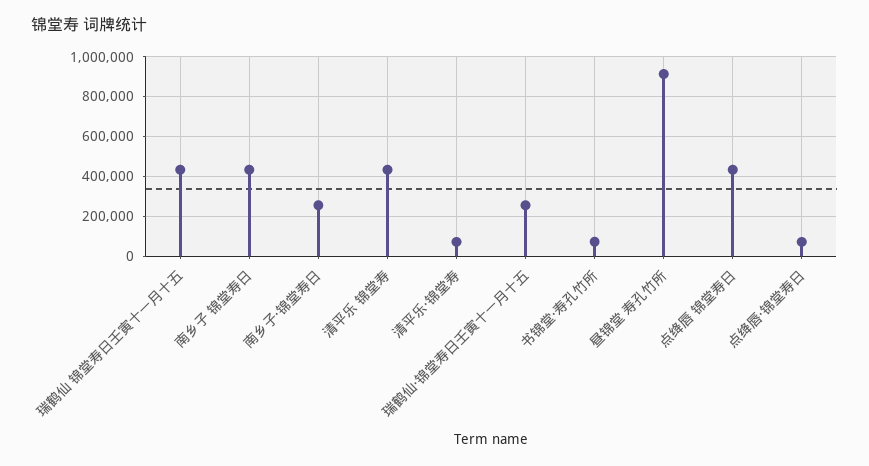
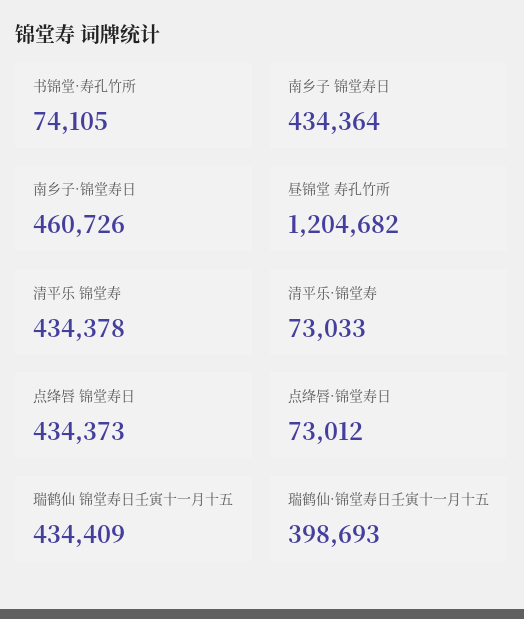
  {
    "瑞鹤仙 锦堂寿日壬寅十一月十五": 434409,
    "南乡子 锦堂寿日": 434364,
-   "南乡子·锦堂寿日": 250000,
+   "南乡子·锦堂寿日": 460726,
    "清平乐 锦堂寿": 434378,
    "清平乐·锦堂寿": 73033,
-   "瑞鹤仙·锦堂寿日壬寅十一月十五": 250000,
+   "瑞鹤仙·锦堂寿日壬寅十一月十五": 398693,
    "书锦堂·寿孔竹所": 74105,
-   "昼锦堂 寿孔竹所": 900000,
+   "昼锦堂 寿孔竹所": 1204682,
    "点绛唇 锦堂寿日": 434373,
    "点绛唇·锦堂寿日": 73012
  }

